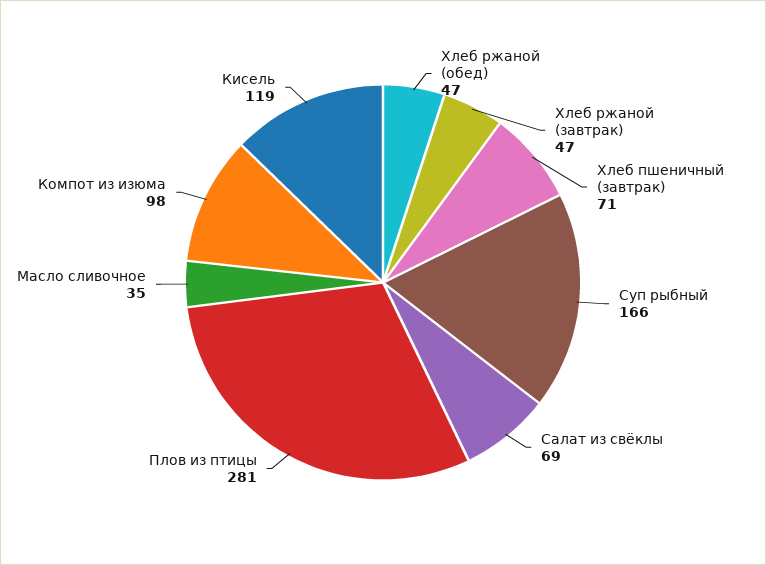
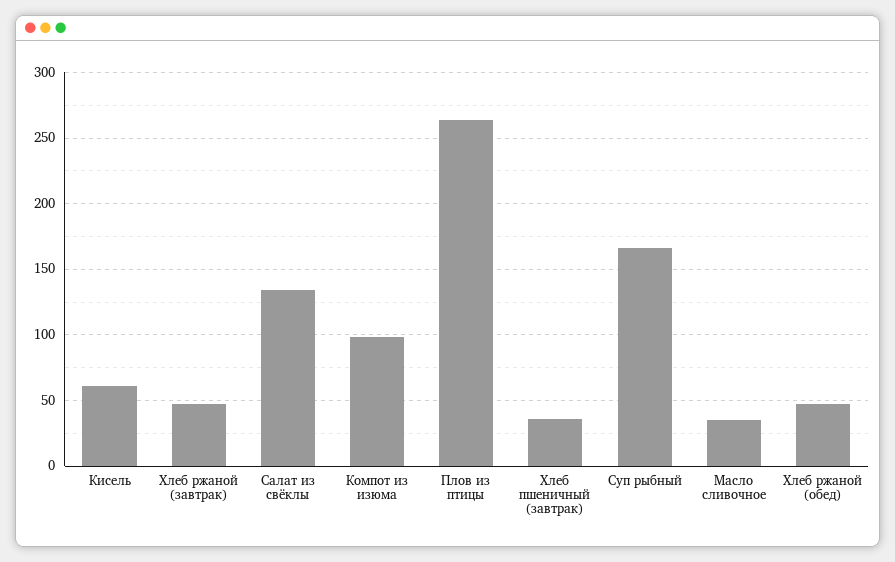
  {
    "Хлеб ржаной (обед)": 47,
    "Хлеб ржаной (завтрак)": 47,
-   "Хлеб пшеничный (завтрак)": 71,
+   "Хлеб пшеничный (завтрак)": 35,
    "Суп рыбный": 166,
-   "Салат из свёклы": 69,
+   "Салат из свёклы": 135,
-   "Плов из птицы": 281,
+   "Плов из птицы": 265,
    "Масло сливочное": 35,
    "Компот из изюма": 98,
-   "Кисель": 119
+   "Кисель": 60
  }

